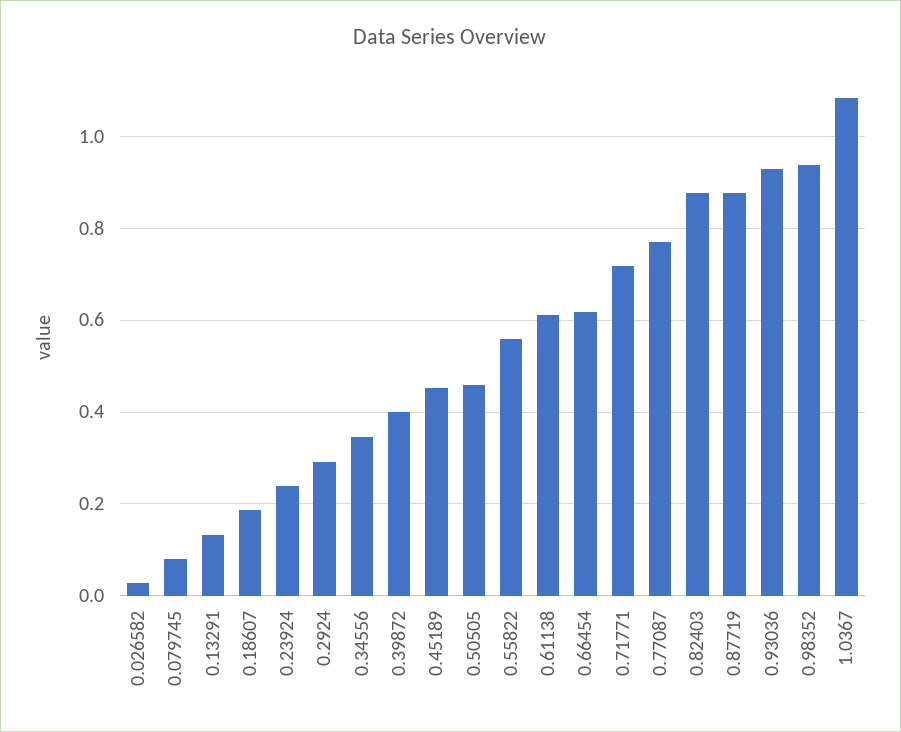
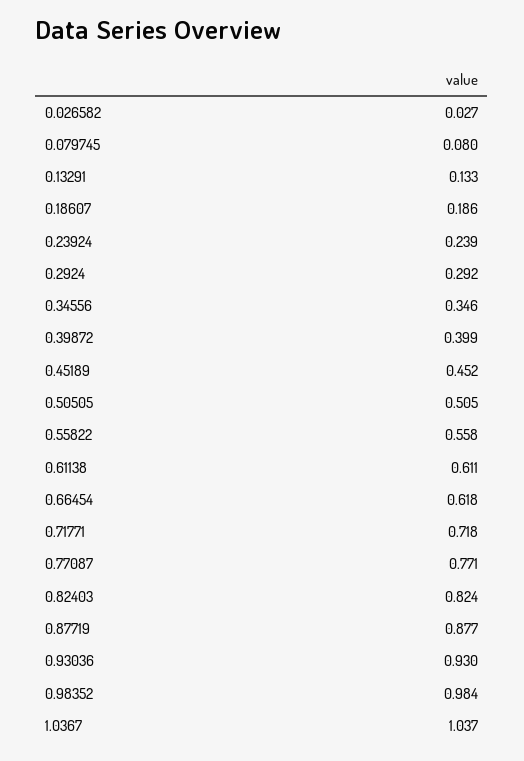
  {
    "0.026582": 0.027,
    "0.079745": 0.08,
    "0.13291": 0.133,
    "0.18607": 0.186,
    "0.23924": 0.239,
    "0.2924": 0.292,
    "0.34556": 0.346,
    "0.39872": 0.399,
    "0.45189": 0.452,
-   "0.50505": 0.46,
+   "0.50505": 0.505,
    "0.55822": 0.558,
    "0.61138": 0.611,
    "0.66454": 0.618,
    "0.71771": 0.718,
    "0.77087": 0.771,
-   "0.82403": 0.88,
+   "0.82403": 0.824,
    "0.87719": 0.877,
    "0.93036": 0.93,
-   "0.98352": 0.94,
+   "0.98352": 0.984,
-   "1.0367": 1.08
+   "1.0367": 1.037
  }

